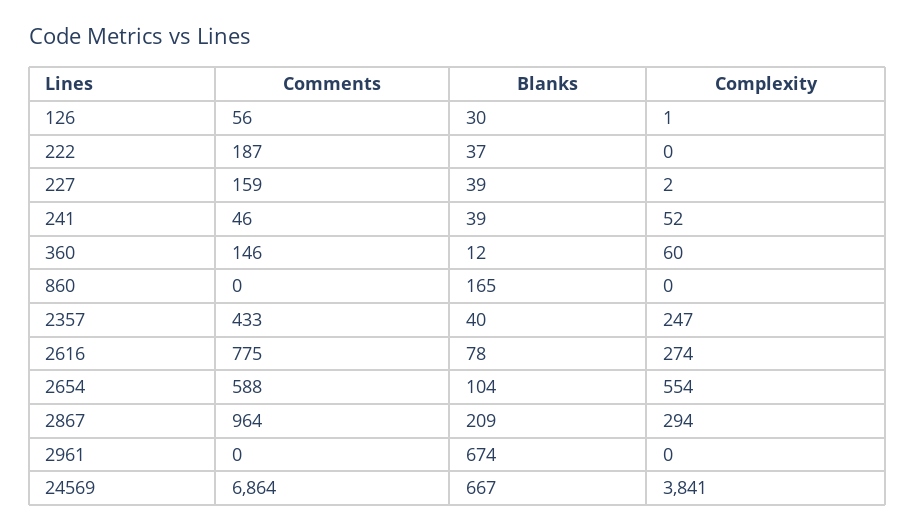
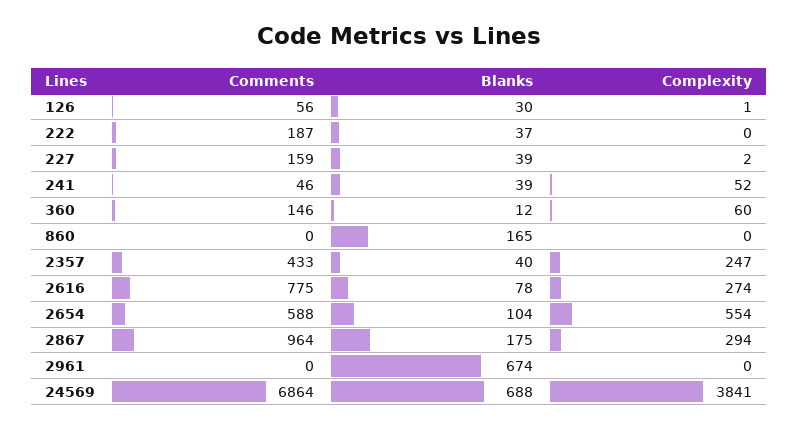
  {
    "Comments": {
      "126": 56,
      "222": 187,
      "227": 159,
      "241": 46,
      "360": 146,
      "860": 0,
      "2357": 433,
      "2616": 775,
      "2654": 588,
      "2867": 964,
      "2961": 0,
      "24569": 6864
    },
    "Blanks": {
      "126": 30,
      "222": 37,
      "227": 39,
      "241": 39,
      "360": 12,
      "860": 165,
      "2357": 40,
      "2616": 78,
      "2654": 104,
-     "2867": 209,
+     "2867": 175,
      "2961": 674,
-     "24569": 667
+     "24569": 688
    },
    "Complexity": {
      "126": 1,
      "222": 0,
      "227": 2,
      "241": 52,
      "360": 60,
      "860": 0,
      "2357": 247,
      "2616": 274,
      "2654": 554,
      "2867": 294,
      "2961": 0,
      "24569": 3841
    }
  }

